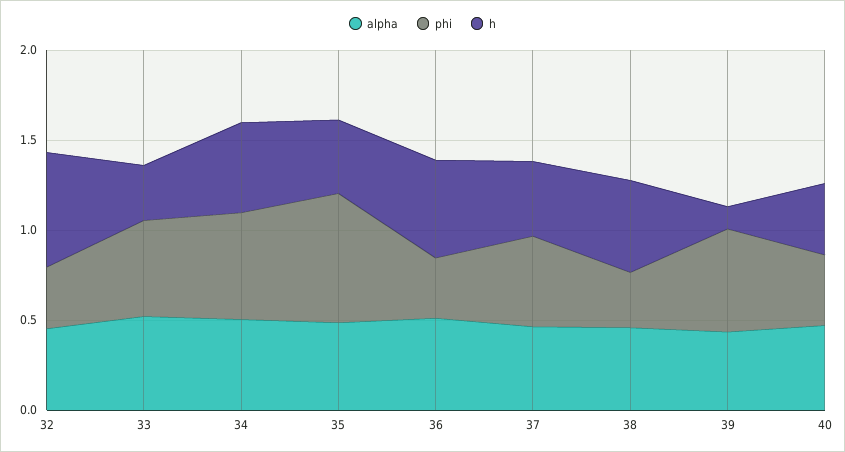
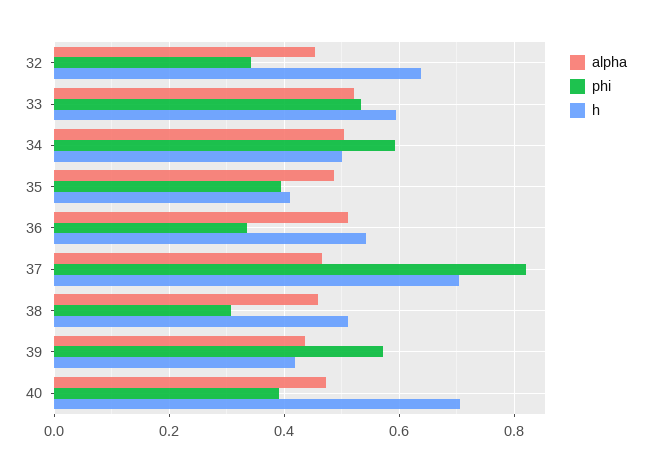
  {
    "alpha": {
      "32": 0.46,
      "33": 0.52,
      "34": 0.5,
      "35": 0.48,
      "36": 0.52,
      "37": 0.46,
      "38": 0.46,
      "39": 0.44,
      "40": 0.48
    },
    "phi": {
      "32": 0.34,
      "33": 0.54,
      "34": 0.6,
-     "35": 0.7,
+     "35": 0.4,
      "36": 0.34,
-     "37": 0.5,
+     "37": 0.82,
      "38": 0.3,
      "39": 0.58,
      "40": 0.4
    },
    "h": {
      "32": 0.64,
-     "33": 0.3,
+     "33": 0.6,
      "34": 0.5,
      "35": 0.4,
      "36": 0.54,
-     "37": 0.4,
+     "37": 0.7,
      "38": 0.52,
-     "39": 0.1,
+     "39": 0.42,
-     "40": 0.4
+     "40": 0.7
    }
  }

